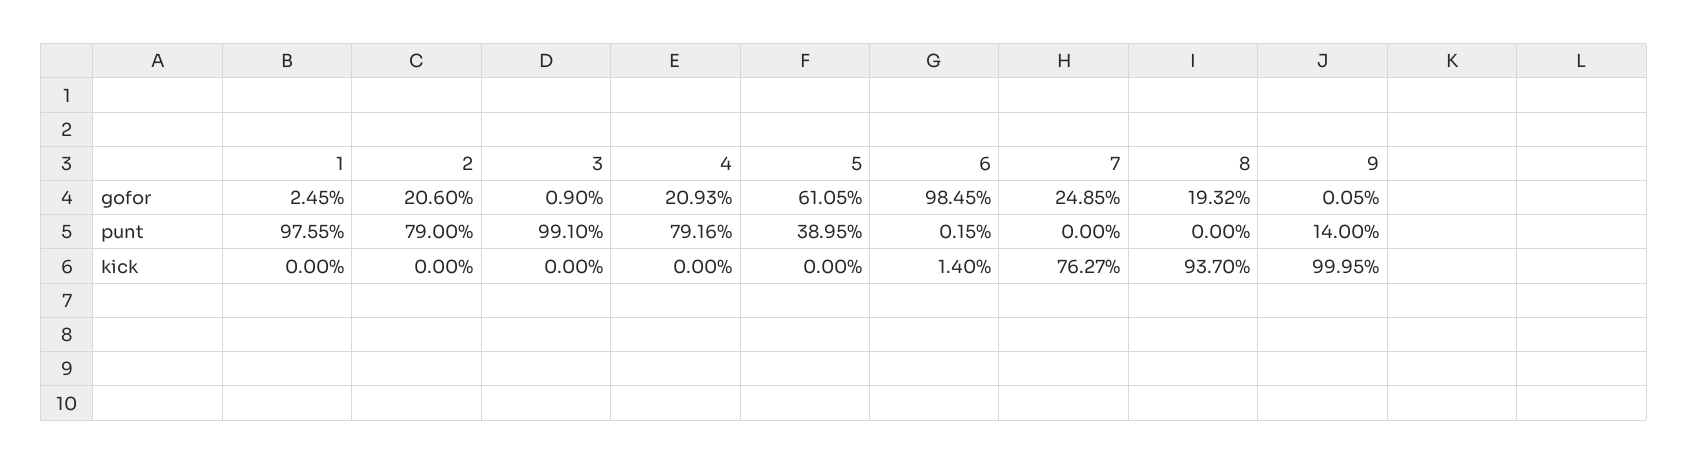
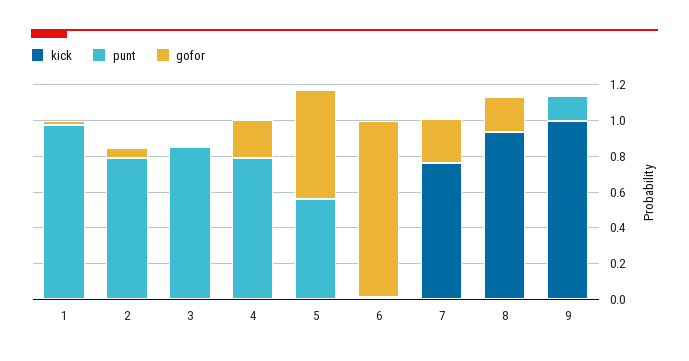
  {
    "gofor": {
      "1": 0.0245,
-     "2": 0.206,
+     "2": 0.05,
      "3": 0.009,
      "4": 0.2093,
      "5": 0.6105,
      "6": 0.9845,
      "7": 0.2485,
      "8": 0.1932,
      "9": 0.0005
    },
    "punt": {
      "1": 0.9755,
      "2": 0.79,
-     "3": 0.991,
+     "3": 0.85,
      "4": 0.7916,
-     "5": 0.3895,
+     "5": 0.55,
      "6": 0.0015,
      "7": 0,
      "8": 0,
      "9": 0.14
    },
    "kick": {
      "1": 0,
      "2": 0,
      "3": 0,
      "4": 0,
      "5": 0,
      "6": 0.014,
      "7": 0.7627,
      "8": 0.937,
      "9": 0.9995
    }
  }

